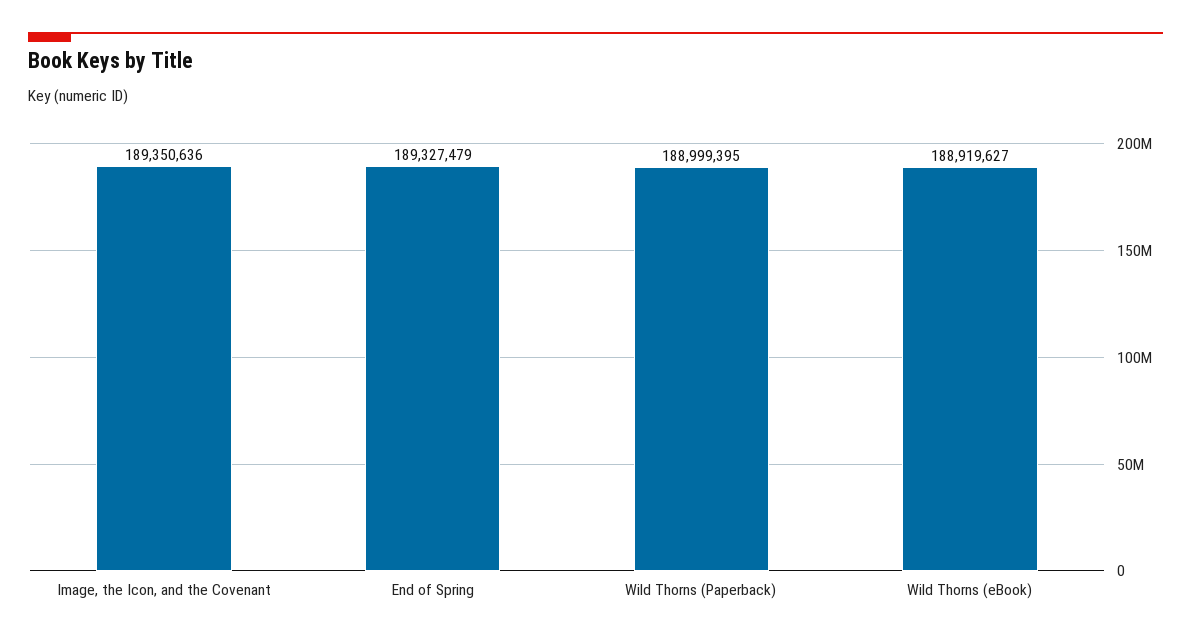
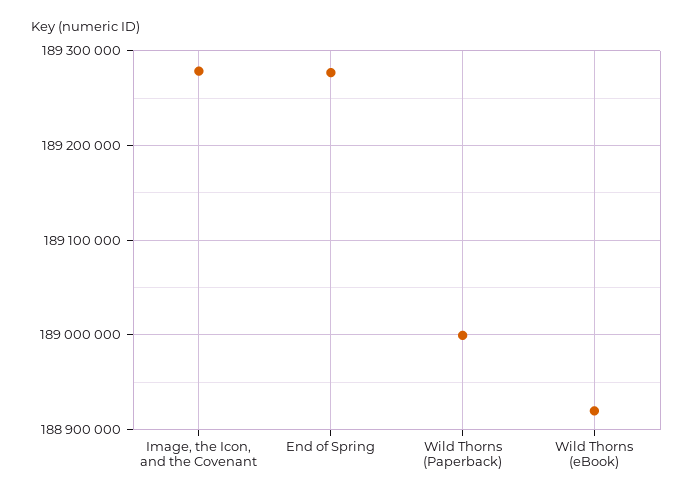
  {
-   "Image, the Icon, and the Covenant": 189350636,
+   "Image, the Icon, and the Covenant": 189280000,
-   "End of Spring": 189327479,
+   "End of Spring": 189280000,
    "Wild Thorns (Paperback)": 188999395,
    "Wild Thorns (eBook)": 188919627
  }

